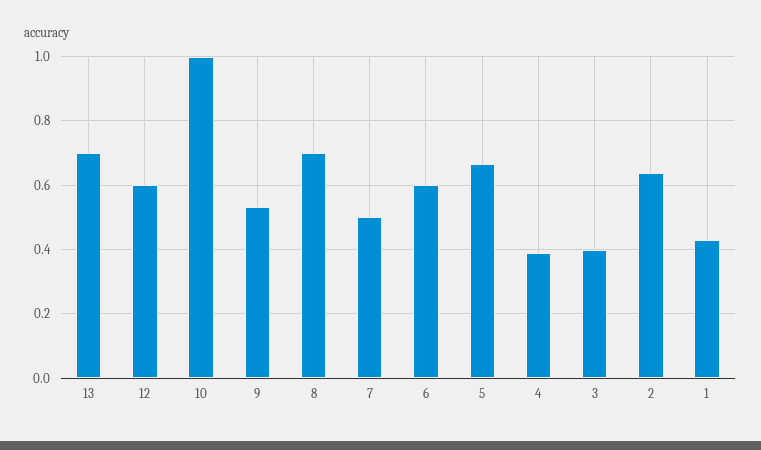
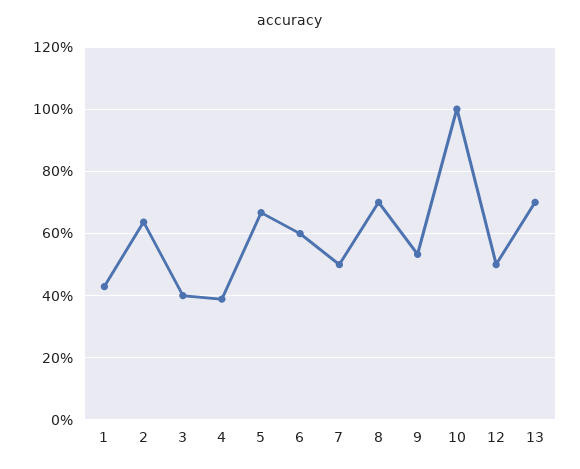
  {
    "13": 0.7,
-   "12": 0.6,
+   "12": 0.5,
    "10": 1,
    "9": 0.54,
    "8": 0.7,
    "7": 0.5,
    "6": 0.6,
    "5": 0.66,
    "4": 0.38,
    "3": 0.4,
    "2": 0.64,
    "1": 0.42
  }

